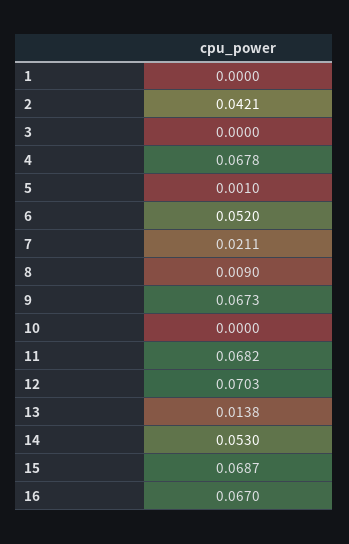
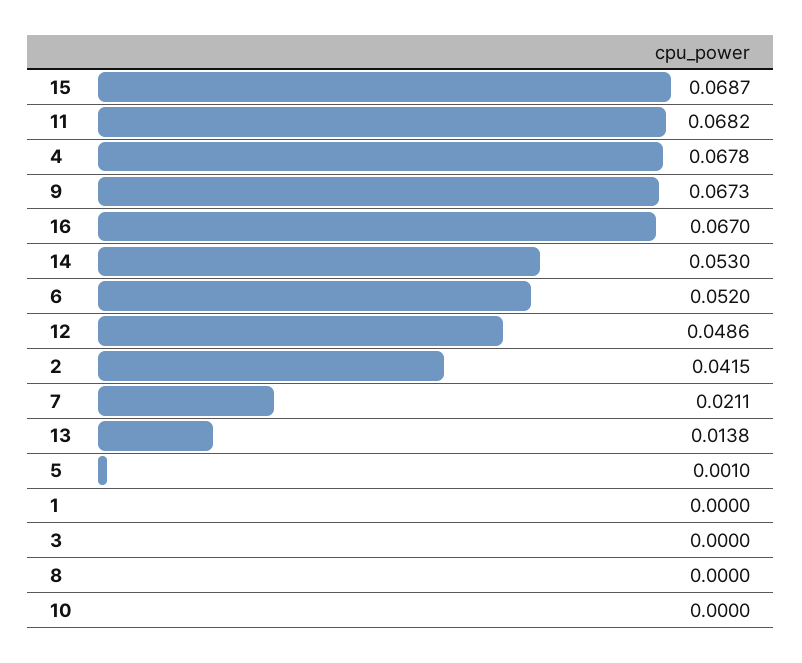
  {
    "1": 0,
-   "2": 0.0421,
+   "2": 0.0415,
    "3": 0,
    "4": 0.0678,
    "5": 0.001,
    "6": 0.052,
    "7": 0.0211,
-   "8": 0.009,
+   "8": 0,
    "9": 0.0673,
    "10": 0,
    "11": 0.0682,
-   "12": 0.0703,
+   "12": 0.0486,
    "13": 0.0138,
    "14": 0.053,
    "15": 0.0687,
    "16": 0.067
  }

